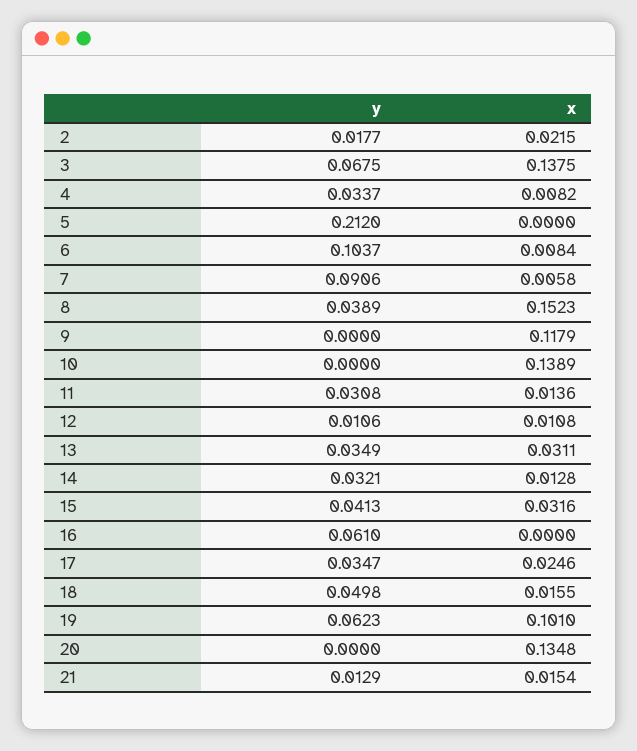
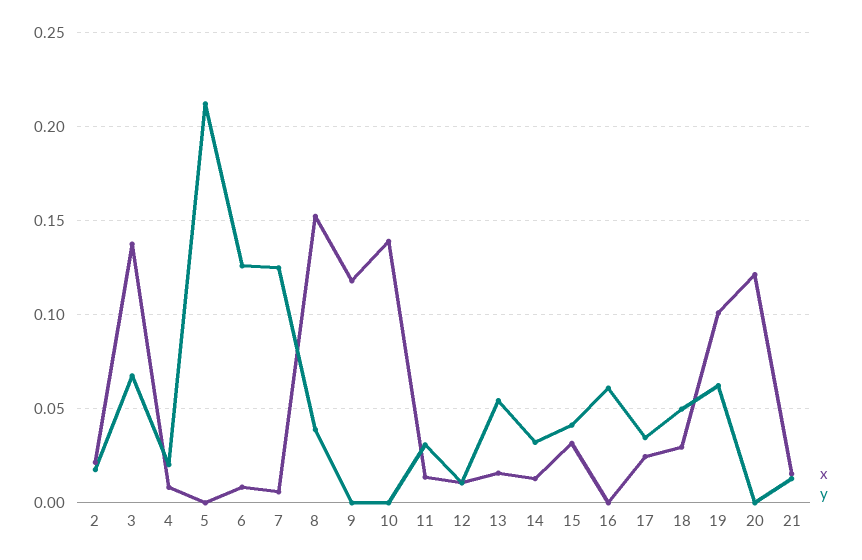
  {
    "y": {
      "2": 0.0177,
      "3": 0.0675,
-     "4": 0.0337,
+     "4": 0.02,
      "5": 0.212,
-     "6": 0.1037,
+     "6": 0.125,
-     "7": 0.0906,
+     "7": 0.125,
      "8": 0.0389,
      "9": 0,
      "10": 0,
      "11": 0.0308,
      "12": 0.0106,
-     "13": 0.0349,
+     "13": 0.055,
      "14": 0.0321,
      "15": 0.0413,
      "16": 0.061,
      "17": 0.0347,
      "18": 0.0498,
      "19": 0.0623,
      "20": 0,
      "21": 0.0129
    },
    "x": {
      "2": 0.0215,
      "3": 0.1375,
      "4": 0.0082,
      "5": 0,
      "6": 0.0084,
      "7": 0.0058,
      "8": 0.1523,
      "9": 0.1179,
      "10": 0.1389,
      "11": 0.0136,
      "12": 0.0108,
-     "13": 0.0311,
+     "13": 0.015,
      "14": 0.0128,
      "15": 0.0316,
      "16": 0,
      "17": 0.0246,
-     "18": 0.0155,
+     "18": 0.03,
      "19": 0.101,
-     "20": 0.1348,
+     "20": 0.12,
      "21": 0.0154
    }
  }

